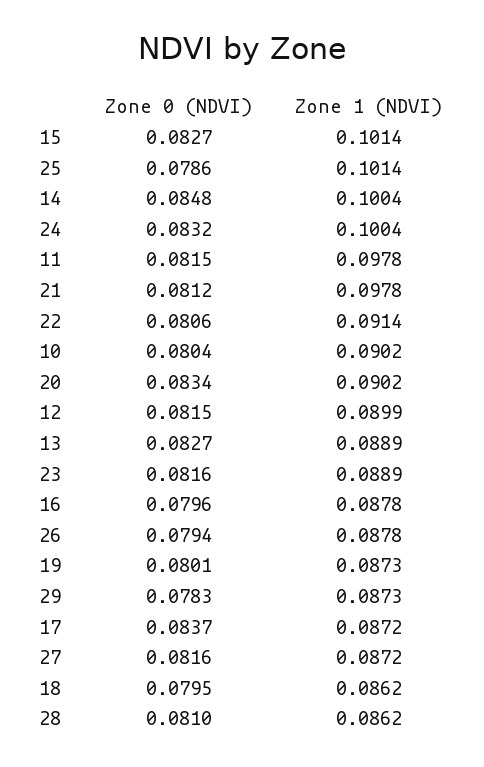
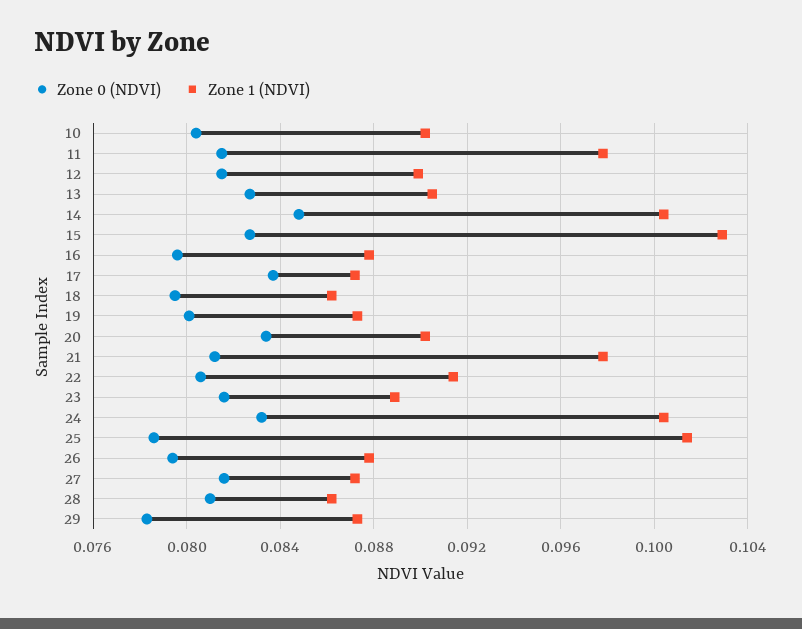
  {
    "Zone 0 (NDVI)": {
      "15": 0.0827,
      "25": 0.0786,
      "14": 0.0848,
      "24": 0.0832,
      "11": 0.0815,
      "21": 0.0812,
      "22": 0.0806,
      "10": 0.0804,
      "20": 0.0834,
      "12": 0.0815,
      "13": 0.0827,
      "23": 0.0816,
      "16": 0.0796,
      "26": 0.0794,
      "19": 0.0801,
      "29": 0.0783,
      "17": 0.0837,
      "27": 0.0816,
      "18": 0.0795,
      "28": 0.081
    },
    "Zone 1 (NDVI)": {
-     "15": 0.1014,
+     "15": 0.103,
      "25": 0.1014,
      "14": 0.1004,
      "24": 0.1004,
      "11": 0.0978,
      "21": 0.0978,
      "22": 0.0914,
      "10": 0.0902,
      "20": 0.0902,
      "12": 0.0899,
-     "13": 0.0889,
+     "13": 0.0905,
      "23": 0.0889,
      "16": 0.0878,
      "26": 0.0878,
      "19": 0.0873,
      "29": 0.0873,
      "17": 0.0872,
      "27": 0.0872,
      "18": 0.0862,
      "28": 0.0862
    }
  }

